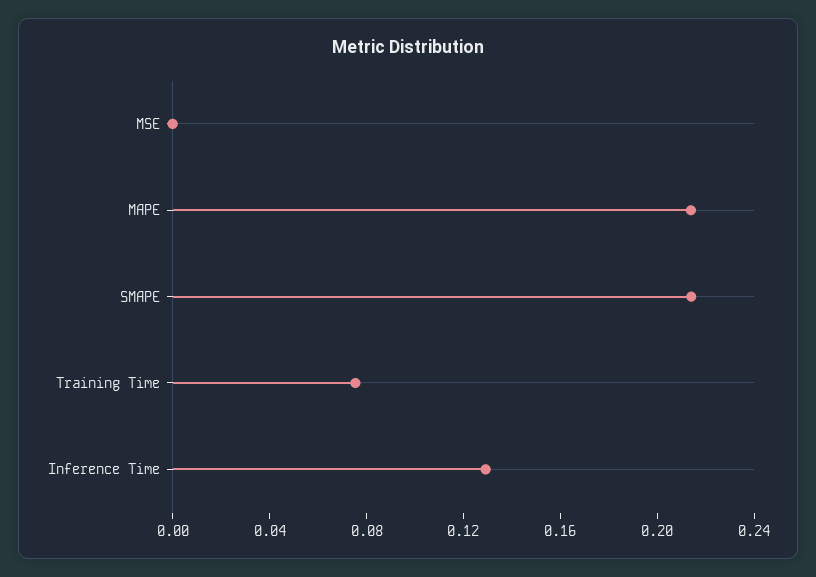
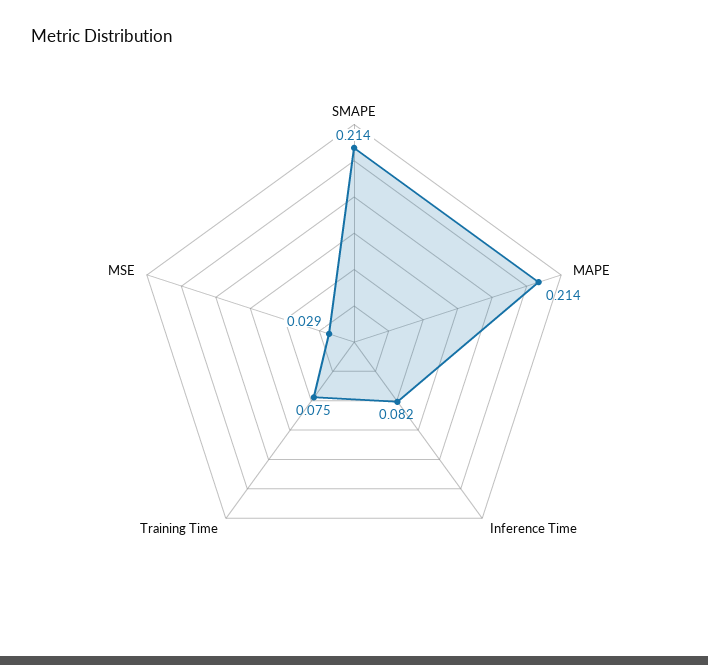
  {
-   "MSE": 0,
+   "MSE": 0.029,
    "MAPE": 0.214,
    "SMAPE": 0.214,
    "Training Time": 0.075,
-   "Inference Time": 0.13
+   "Inference Time": 0.082
  }

